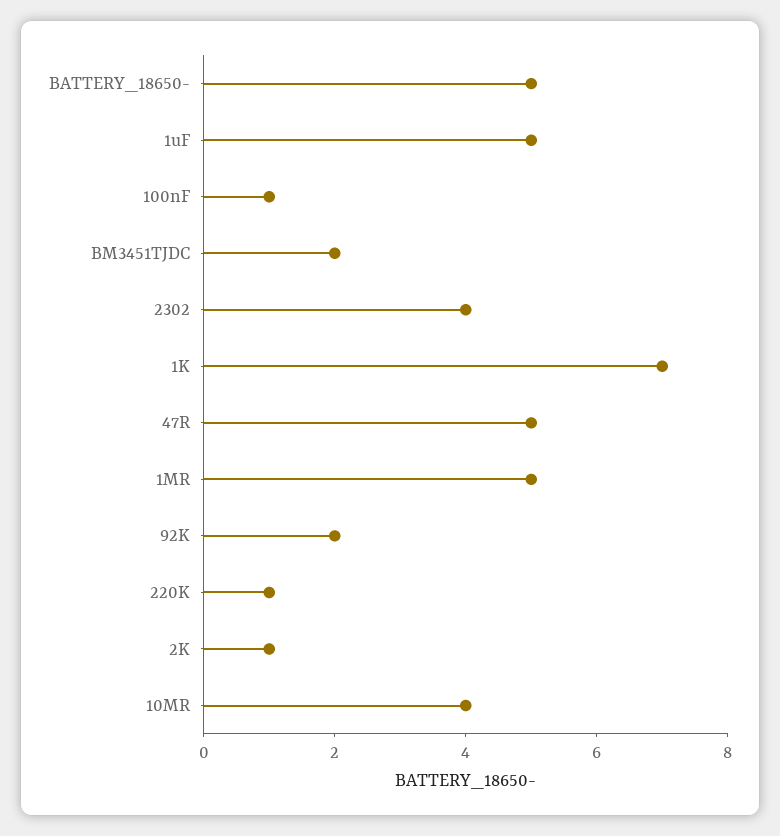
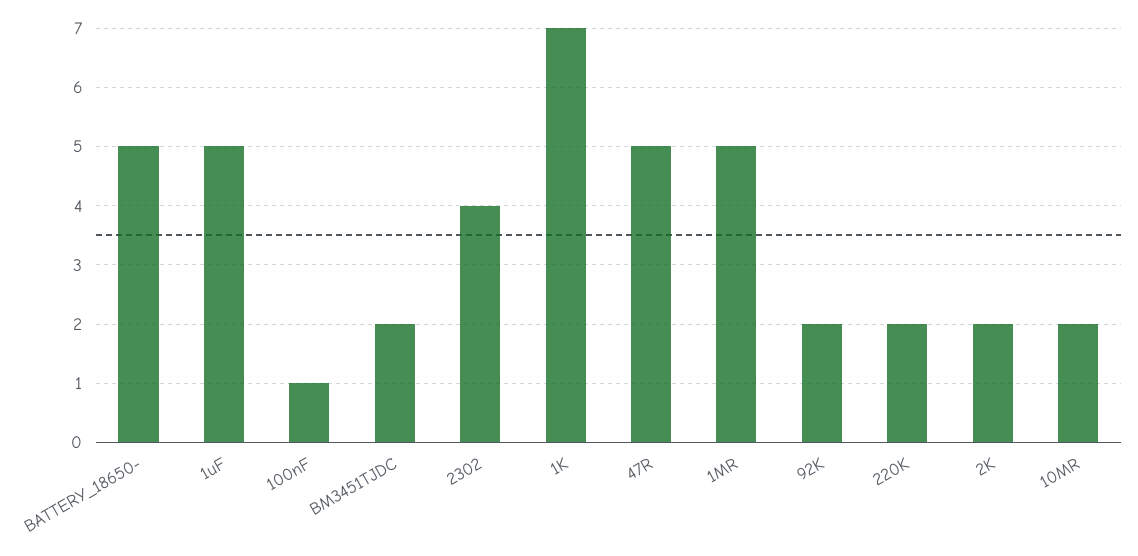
  {
    "BATTERY_18650-": 5,
    "1uF": 5,
    "100nF": 1,
    "BM3451TJDC": 2,
    "2302": 4,
    "1K": 7,
    "47R": 5,
    "1MR": 5,
    "92K": 2,
-   "220K": 1,
+   "220K": 2,
-   "2K": 1,
+   "2K": 2,
-   "10MR": 4
+   "10MR": 2
  }

